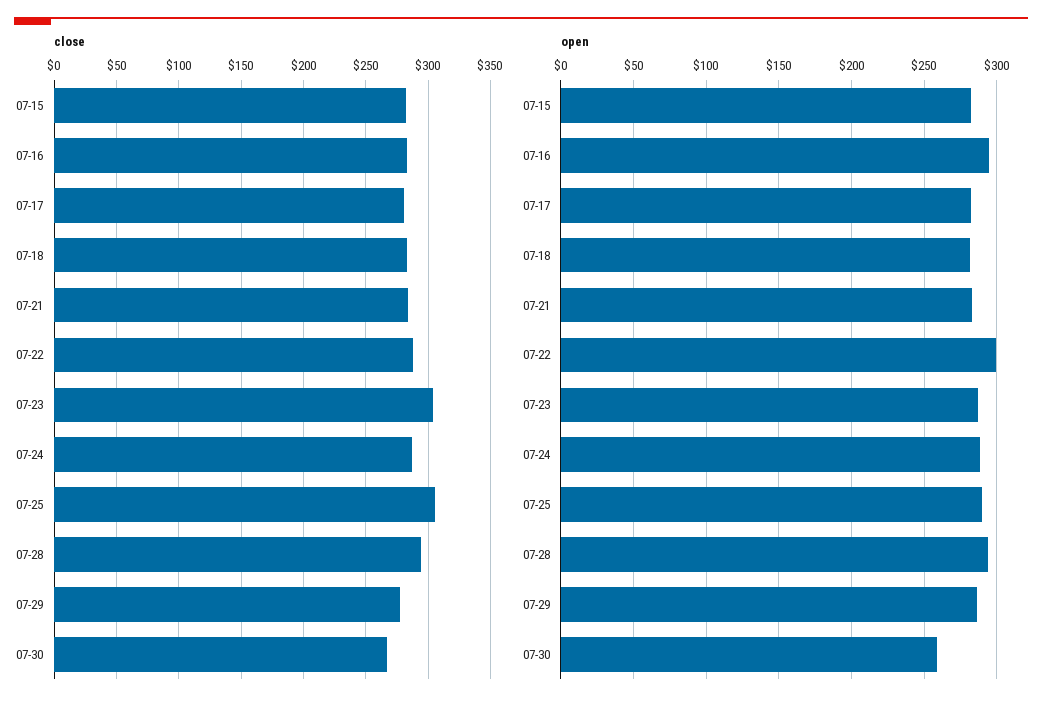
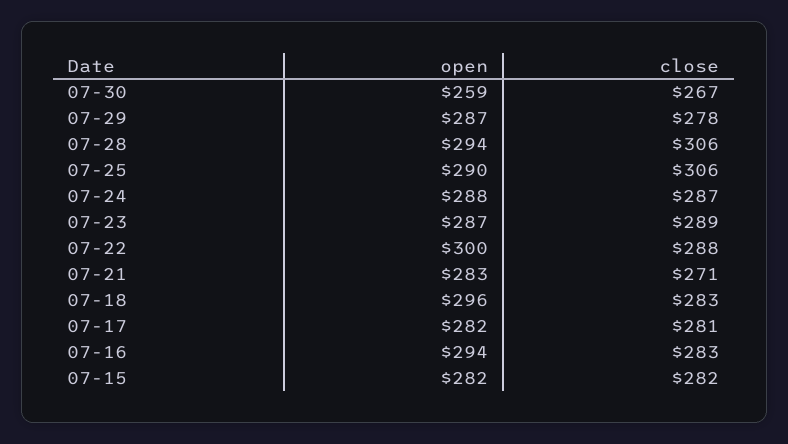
  {
    "close": {
      "07-15": 282,
      "07-16": 283,
      "07-17": 281,
      "07-18": 283,
-     "07-21": 285,
+     "07-21": 271,
      "07-22": 288,
-     "07-23": 305,
+     "07-23": 289,
      "07-24": 287,
      "07-25": 306,
-     "07-28": 295,
+     "07-28": 306,
      "07-29": 278,
      "07-30": 267
    },
    "open": {
      "07-15": 282,
      "07-16": 294,
      "07-17": 282,
-     "07-18": 280,
+     "07-18": 296,
      "07-21": 283,
      "07-22": 300,
      "07-23": 287,
      "07-24": 288,
      "07-25": 290,
      "07-28": 294,
      "07-29": 287,
      "07-30": 259
    }
  }

